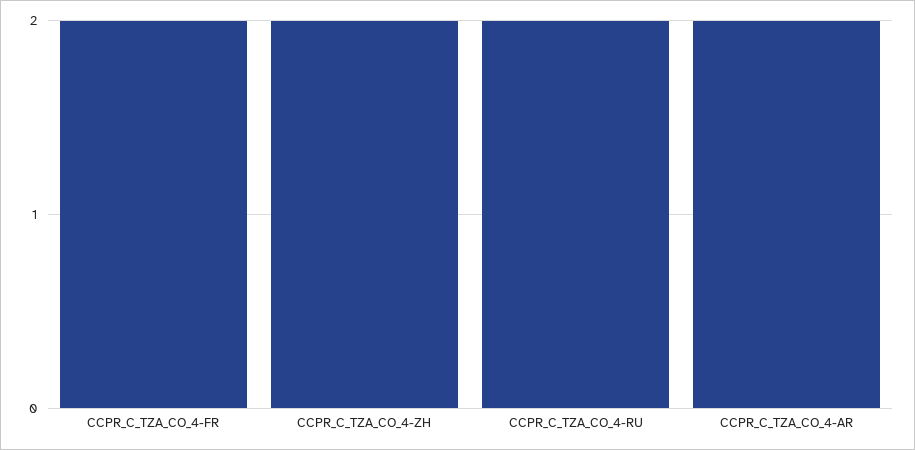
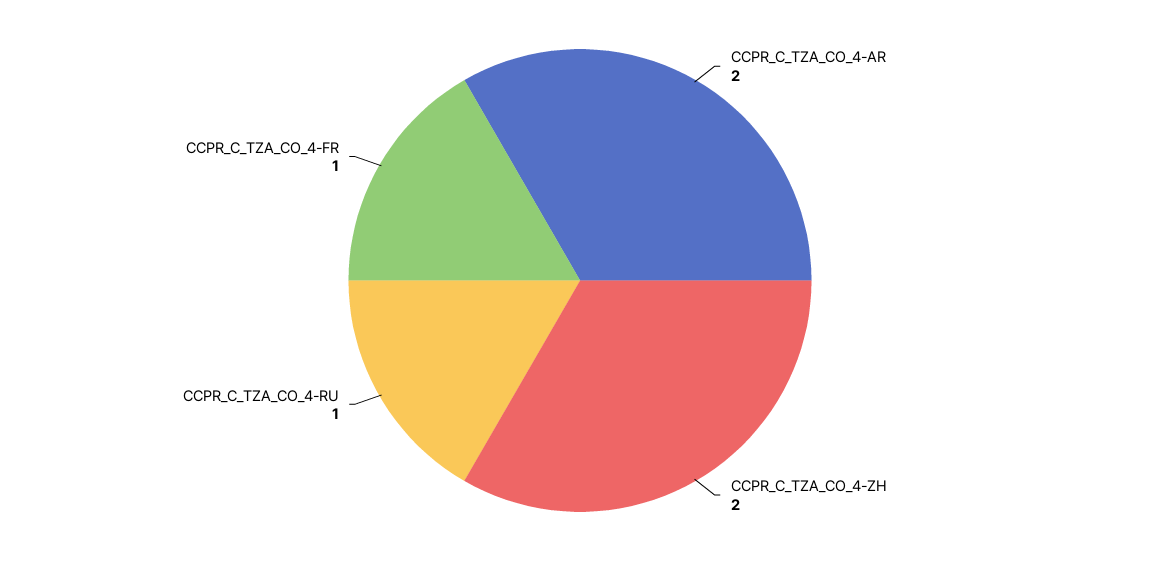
  {
-   "CCPR_C_TZA_CO_4-FR": 2,
+   "CCPR_C_TZA_CO_4-FR": 1,
    "CCPR_C_TZA_CO_4-ZH": 2,
-   "CCPR_C_TZA_CO_4-RU": 2,
+   "CCPR_C_TZA_CO_4-RU": 1,
    "CCPR_C_TZA_CO_4-AR": 2
  }

